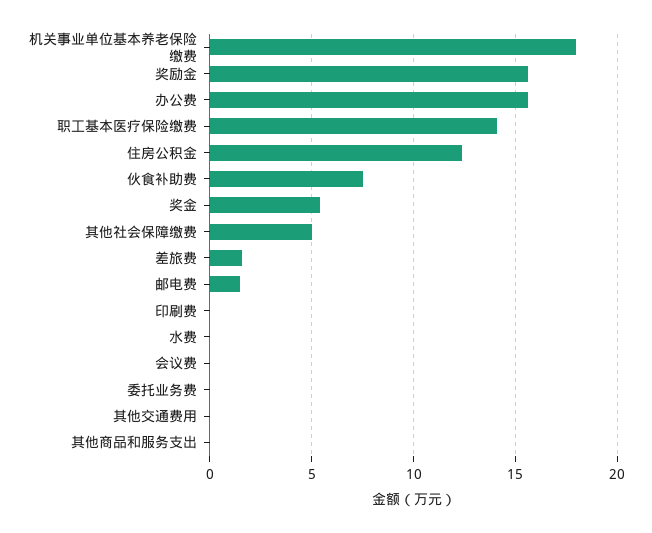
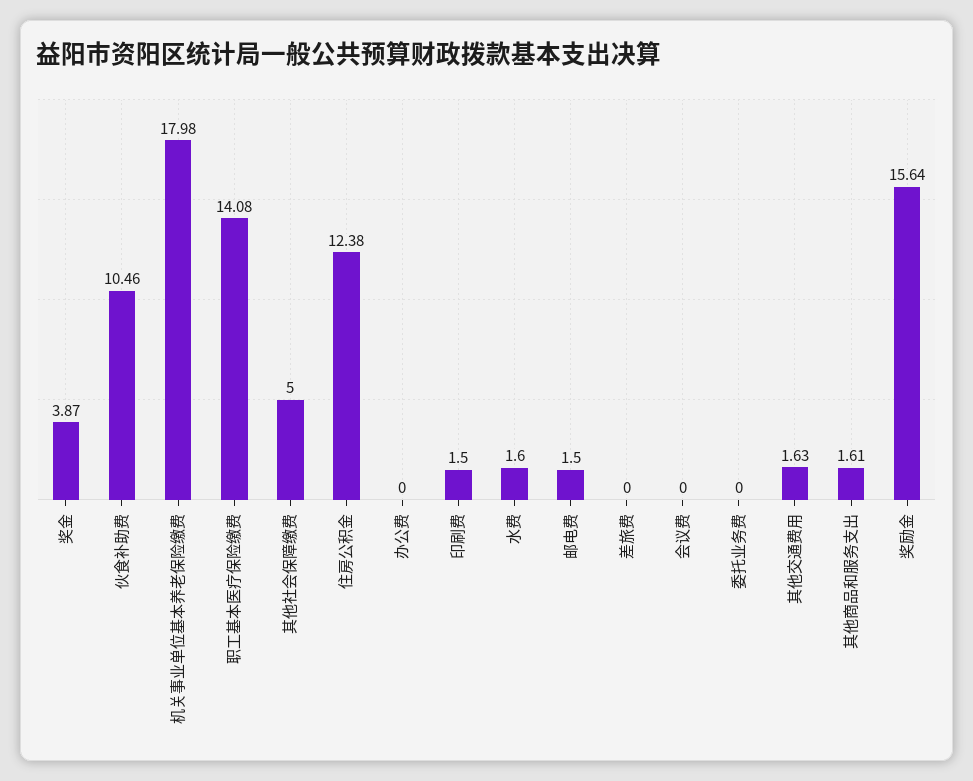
  {
    "机关事业单位基本养老保险缴费": 17.98,
    "奖励金": 15.64,
-   "办公费": 15.5,
+   "办公费": 0,
    "职工基本医疗保险缴费": 14.08,
    "住房公积金": 12.38,
-   "伙食补助费": 7.5,
+   "伙食补助费": 10.46,
-   "奖金": 5.5,
+   "奖金": 3.87,
    "其他社会保障缴费": 5,
-   "差旅费": 1.5,
+   "差旅费": 0,
    "邮电费": 1.5,
-   "印刷费": 0,
+   "印刷费": 1.5,
-   "水费": 0,
+   "水费": 1.6,
    "会议费": 0,
    "委托业务费": 0,
-   "其他交通费用": 0,
+   "其他交通费用": 1.63,
-   "其他商品和服务支出": 0
+   "其他商品和服务支出": 1.61
  }

